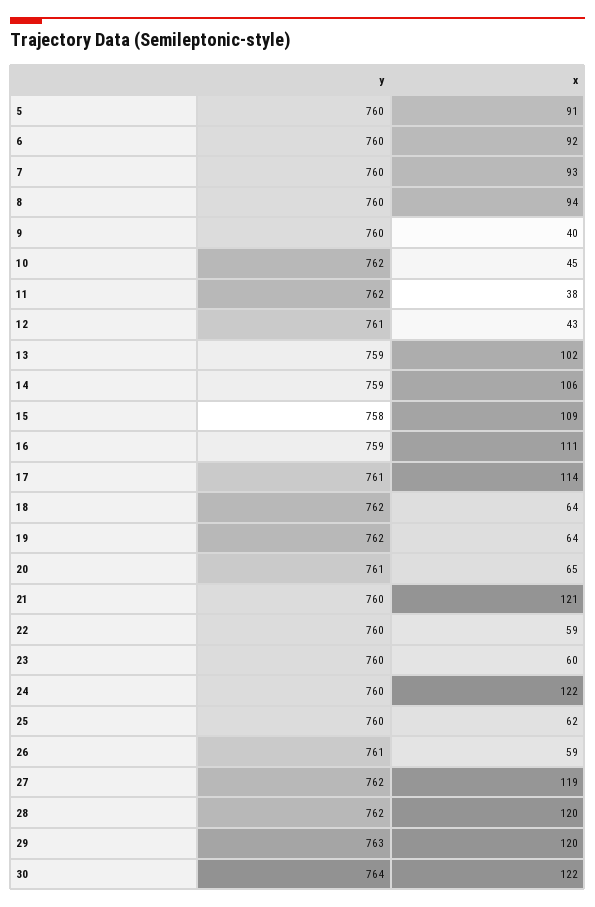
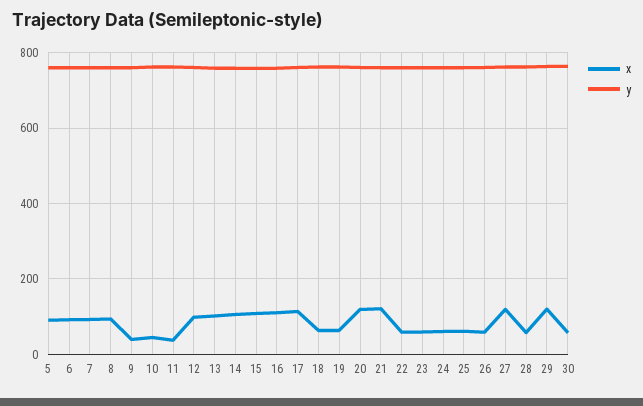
  {
    "y": {
      "5": 760,
      "6": 760,
      "7": 760,
      "8": 760,
      "9": 760,
      "10": 762,
      "11": 762,
      "12": 761,
      "13": 759,
      "14": 759,
      "15": 758,
      "16": 759,
      "17": 761,
      "18": 762,
      "19": 762,
      "20": 761,
      "21": 760,
      "22": 760,
      "23": 760,
      "24": 760,
      "25": 760,
      "26": 761,
      "27": 762,
      "28": 762,
      "29": 763,
      "30": 764
    },
    "x": {
      "5": 91,
      "6": 92,
      "7": 93,
      "8": 94,
      "9": 40,
      "10": 45,
      "11": 38,
-     "12": 43,
+     "12": 100,
      "13": 102,
      "14": 106,
      "15": 109,
      "16": 111,
      "17": 114,
      "18": 64,
      "19": 64,
-     "20": 65,
+     "20": 120,
      "21": 121,
      "22": 59,
      "23": 60,
-     "24": 122,
+     "24": 60,
      "25": 62,
      "26": 59,
      "27": 119,
-     "28": 120,
+     "28": 60,
      "29": 120,
-     "30": 122
+     "30": 60
    }
  }

